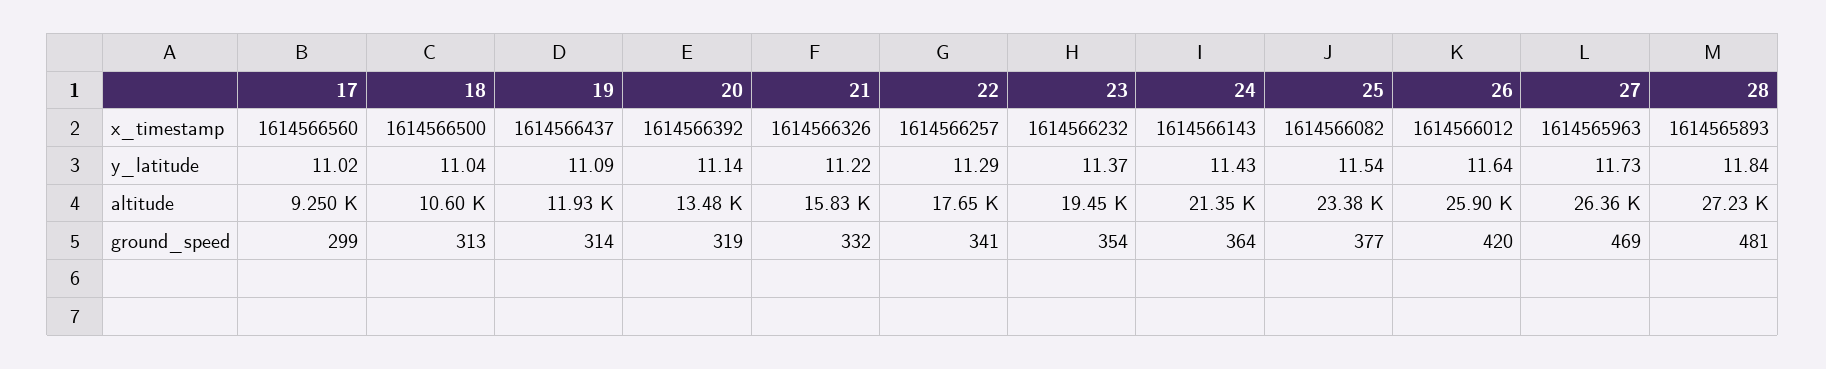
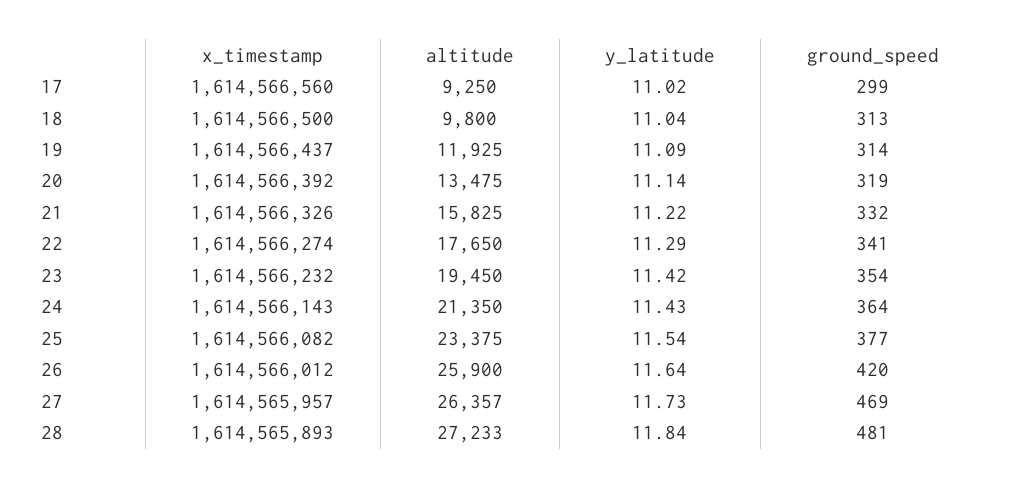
  {
    "17": {
      "x_timestamp": 1614566560,
      "y_latitude": 11.02,
      "altitude": 9250,
      "ground_speed": 299
    },
    "18": {
      "x_timestamp": 1614566500,
      "y_latitude": 11.04,
-     "altitude": 10600,
+     "altitude": 9800,
      "ground_speed": 313
    },
    "19": {
      "x_timestamp": 1614566437,
      "y_latitude": 11.09,
      "altitude": 11925,
      "ground_speed": 314
    },
    "20": {
      "x_timestamp": 1614566392,
      "y_latitude": 11.14,
      "altitude": 13475,
      "ground_speed": 319
    },
    "21": {
      "x_timestamp": 1614566326,
      "y_latitude": 11.22,
      "altitude": 15825,
      "ground_speed": 332
    },
    "22": {
-     "x_timestamp": 1614566257,
+     "x_timestamp": 1614566274,
      "y_latitude": 11.29,
      "altitude": 17650,
      "ground_speed": 341
    },
    "23": {
      "x_timestamp": 1614566232,
-     "y_latitude": 11.37,
+     "y_latitude": 11.42,
      "altitude": 19450,
      "ground_speed": 354
    },
    "24": {
      "x_timestamp": 1614566143,
      "y_latitude": 11.43,
      "altitude": 21350,
      "ground_speed": 364
    },
    "25": {
      "x_timestamp": 1614566082,
      "y_latitude": 11.54,
      "altitude": 23375,
      "ground_speed": 377
    },
    "26": {
      "x_timestamp": 1614566012,
      "y_latitude": 11.64,
      "altitude": 25900,
      "ground_speed": 420
    },
    "27": {
-     "x_timestamp": 1614565963,
+     "x_timestamp": 1614565957,
      "y_latitude": 11.73,
      "altitude": 26357,
      "ground_speed": 469
    },
    "28": {
      "x_timestamp": 1614565893,
      "y_latitude": 11.84,
      "altitude": 27233,
      "ground_speed": 481
    }
  }

